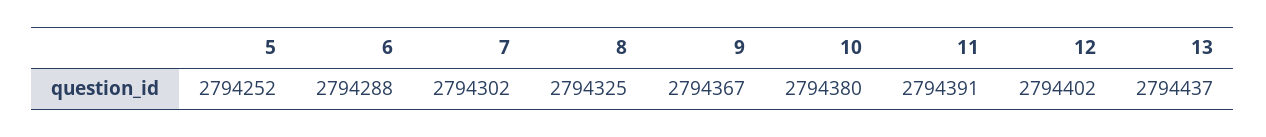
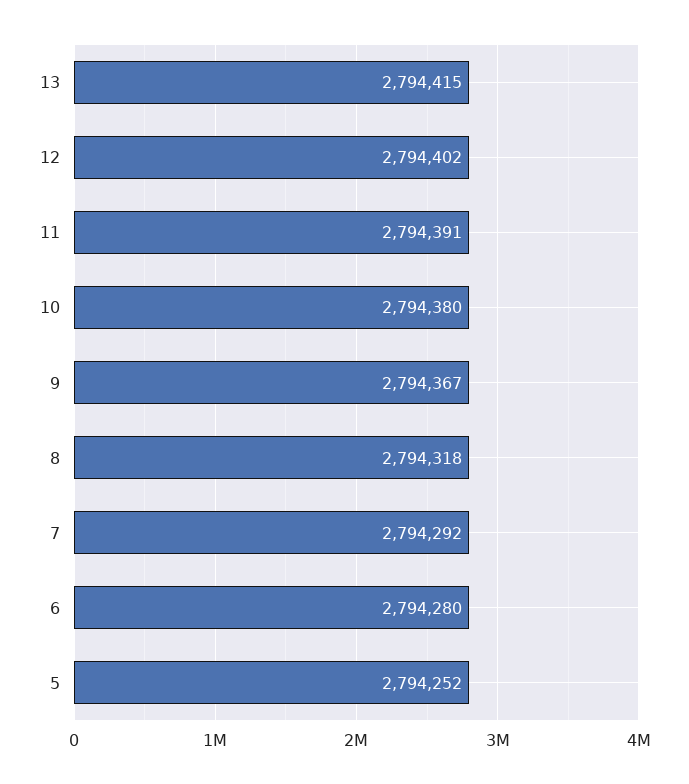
  {
    "5": 2794252,
-   "6": 2794288,
+   "6": 2794280,
-   "7": 2794302,
+   "7": 2794292,
-   "8": 2794325,
+   "8": 2794318,
    "9": 2794367,
    "10": 2794380,
    "11": 2794391,
    "12": 2794402,
-   "13": 2794437
+   "13": 2794415
  }

